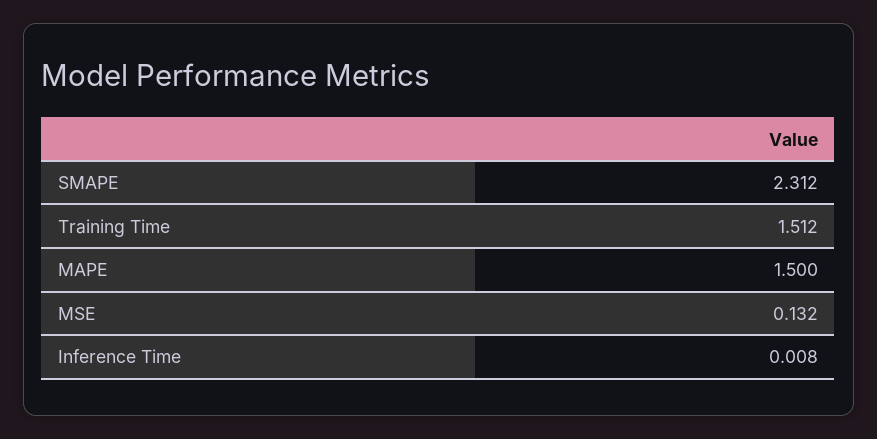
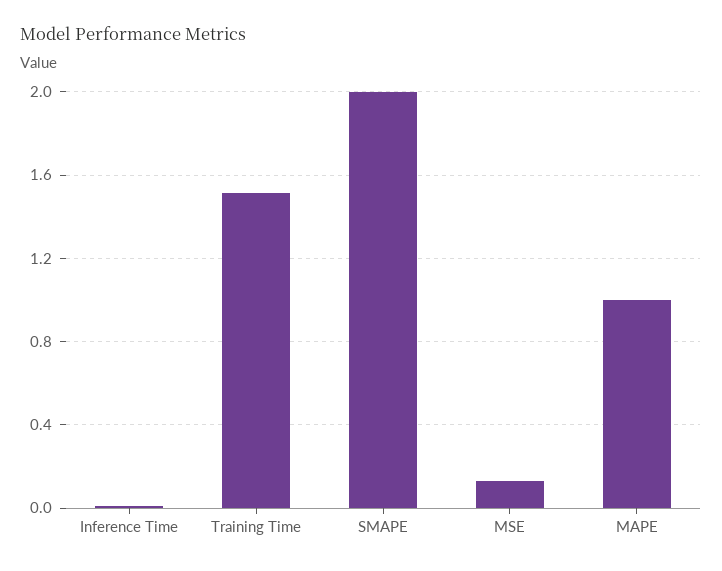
  {
-   "SMAPE": 2.312,
+   "SMAPE": 2,
    "Training Time": 1.512,
-   "MAPE": 1.5,
+   "MAPE": 1,
    "MSE": 0.132,
    "Inference Time": 0.008
  }

